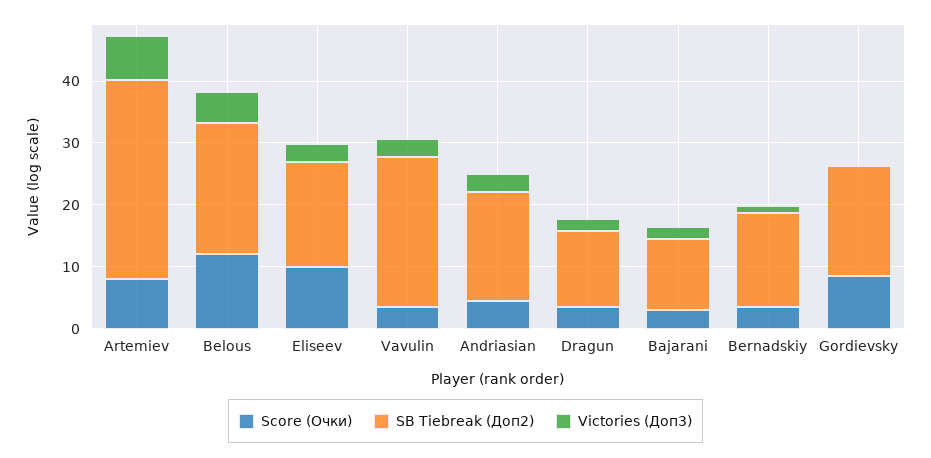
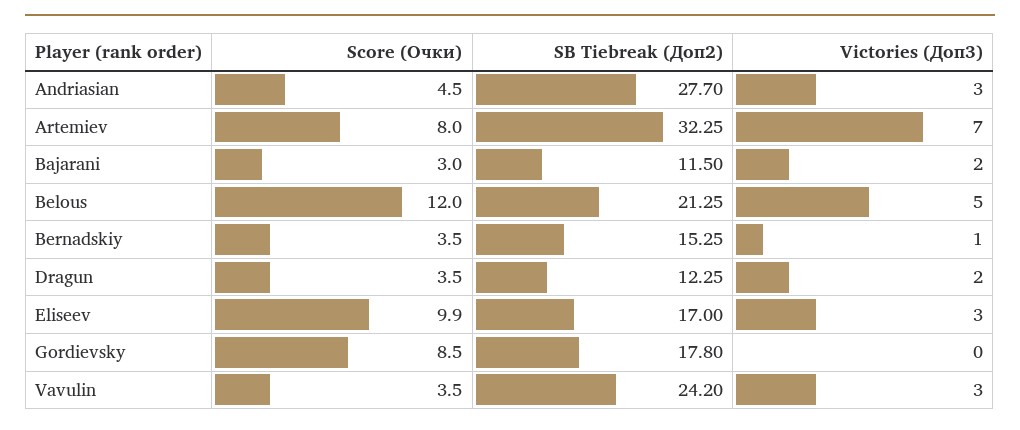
  {
    "Score (Очки)": {
      "Artemiev": 8,
      "Belous": 12,
      "Eliseev": 9.9,
      "Vavulin": 3.5,
      "Andriasian": 4.5,
      "Dragun": 3.5,
      "Bajarani": 3,
      "Bernadskiy": 3.5,
      "Gordievsky": 8.5
    },
    "SB Tiebreak (Доп2)": {
      "Artemiev": 32.25,
      "Belous": 21.25,
      "Eliseev": 17,
      "Vavulin": 24.2,
-     "Andriasian": 18,
+     "Andriasian": 27.7,
      "Dragun": 12.25,
      "Bajarani": 11.5,
      "Bernadskiy": 15.25,
      "Gordievsky": 17.8
    },
    "Victories (Доп3)": {
      "Artemiev": 7,
      "Belous": 5,
      "Eliseev": 3,
      "Vavulin": 3,
      "Andriasian": 3,
      "Dragun": 2,
      "Bajarani": 2,
      "Bernadskiy": 1,
      "Gordievsky": 0
    }
  }

